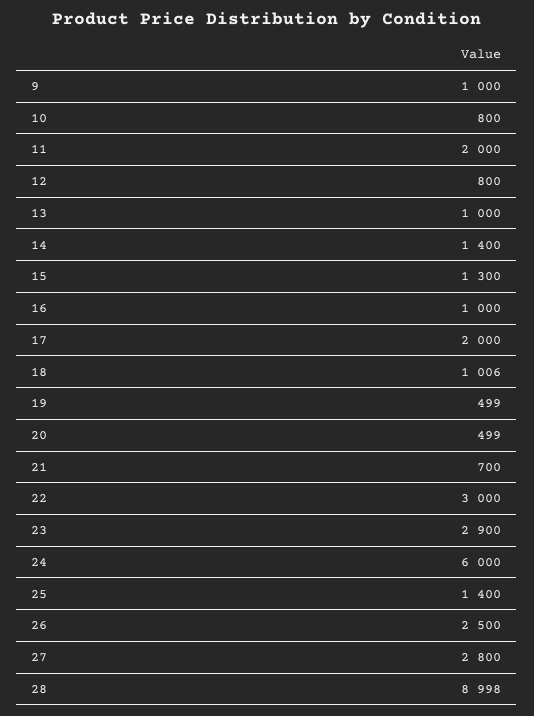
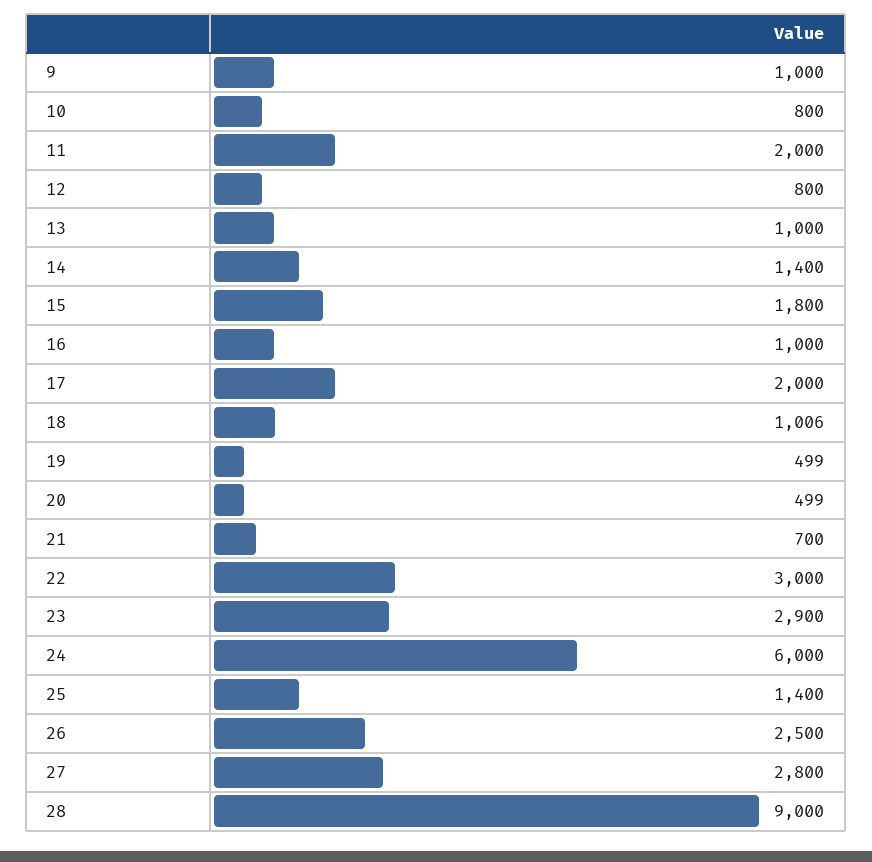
  {
    "9": 1000,
    "10": 800,
    "11": 2000,
    "12": 800,
    "13": 1000,
    "14": 1400,
-   "15": 1300,
+   "15": 1800,
    "16": 1000,
    "17": 2000,
    "18": 1006,
    "19": 499,
    "20": 499,
    "21": 700,
    "22": 3000,
    "23": 2900,
    "24": 6000,
    "25": 1400,
    "26": 2500,
    "27": 2800,
-   "28": 8998
+   "28": 9000
  }

